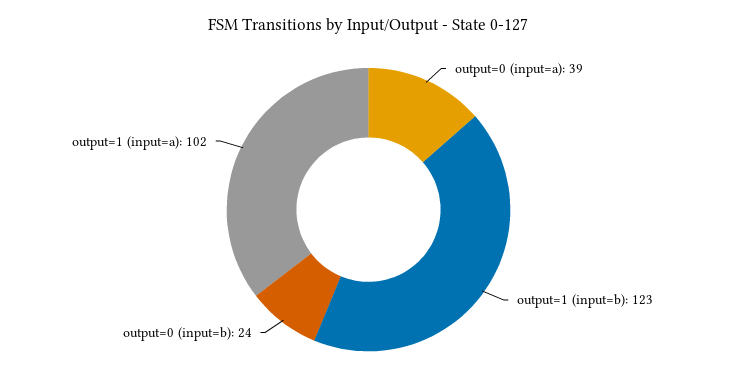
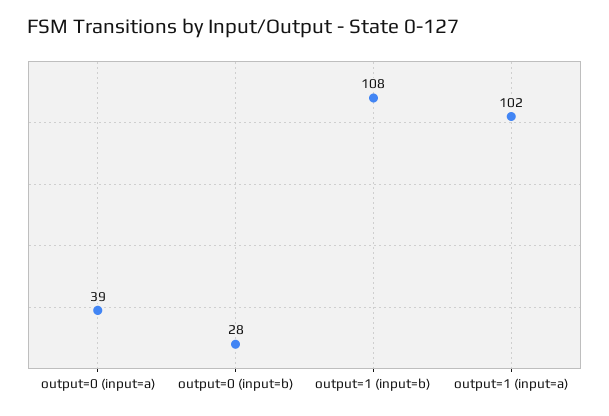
  {
    "output=0 (input=a)": 39,
-   "output=1 (input=b)": 123,
+   "output=1 (input=b)": 108,
-   "output=0 (input=b)": 24,
+   "output=0 (input=b)": 28,
    "output=1 (input=a)": 102
  }

